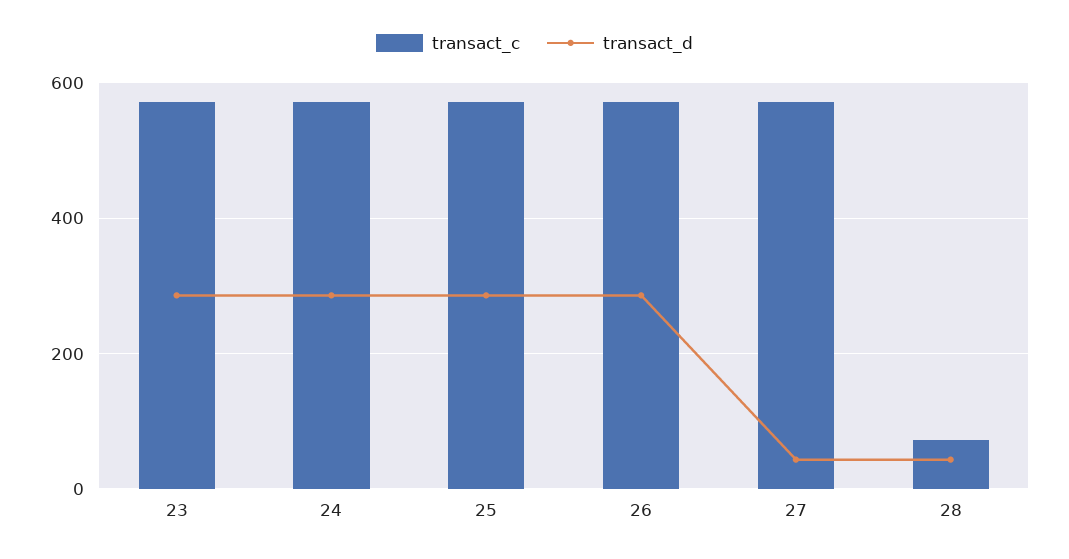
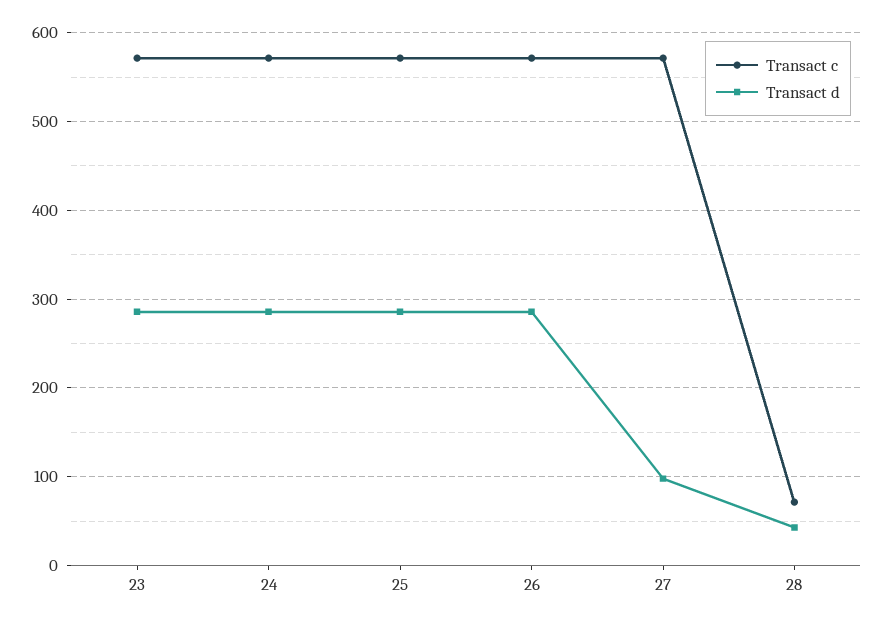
  {
    "transact_c": {
      "23": 570,
      "24": 570,
      "25": 570,
      "26": 570,
      "27": 570,
      "28": 70
    },
    "transact_d": {
      "23": 290,
      "24": 290,
      "25": 290,
      "26": 290,
-     "27": 40,
+     "27": 100,
      "28": 40
    }
  }

